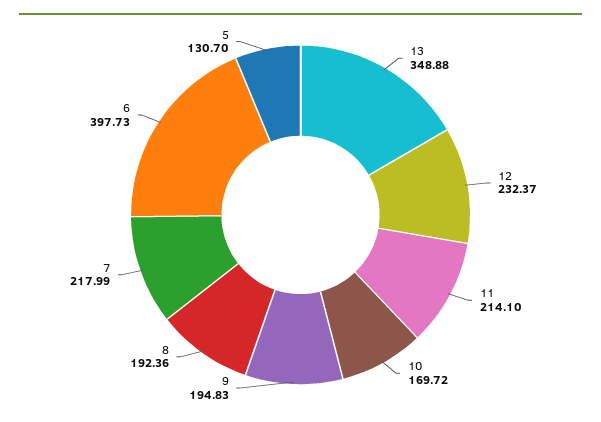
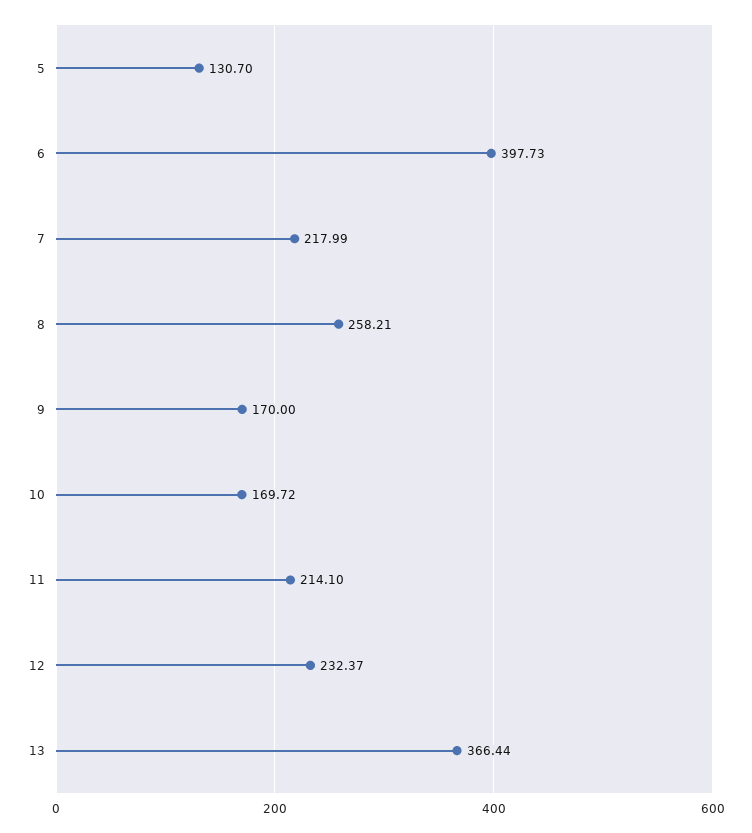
  {
-   "13": 348.88,
+   "13": 366.44,
    "12": 232.37,
    "11": 214.1,
    "10": 169.72,
-   "9": 194.83,
+   "9": 170,
-   "8": 192.36,
+   "8": 258.21,
    "7": 217.99,
    "6": 397.73,
    "5": 130.7
  }

